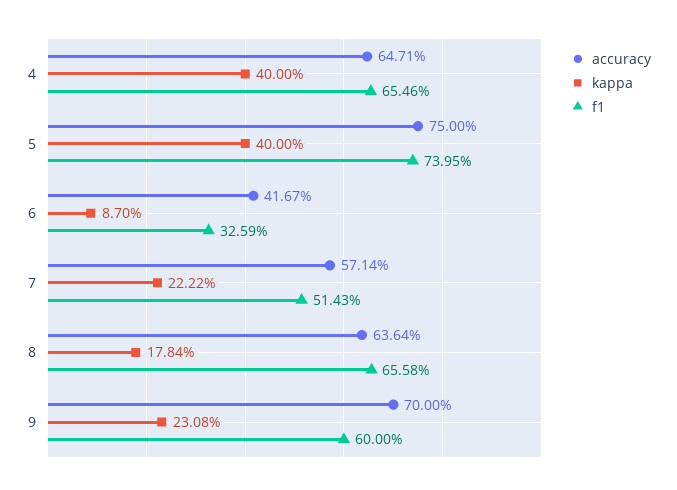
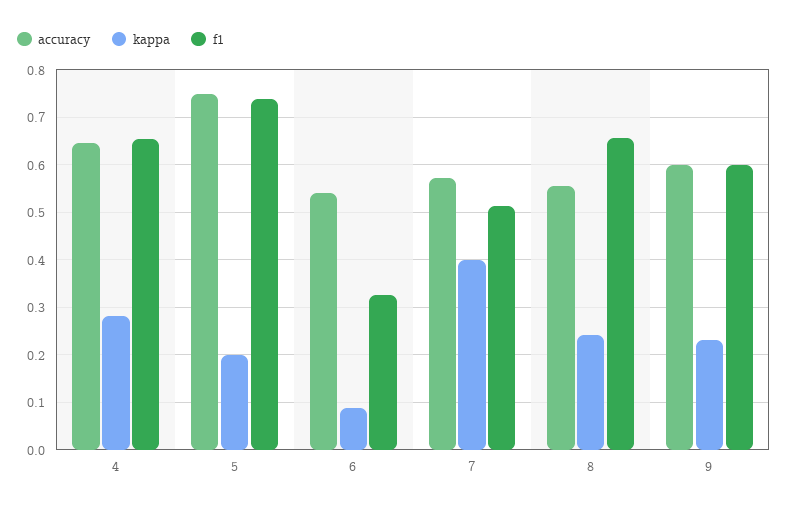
  {
    "accuracy": {
      "4": 0.6471,
      "5": 0.75,
-     "6": 0.4167,
+     "6": 0.54,
      "7": 0.5714,
-     "8": 0.6364,
+     "8": 0.56,
-     "9": 0.7
+     "9": 0.6
    },
    "kappa": {
-     "4": 0.4,
+     "4": 0.28,
-     "5": 0.4,
+     "5": 0.2,
      "6": 0.087,
-     "7": 0.2222,
+     "7": 0.4,
-     "8": 0.1784,
+     "8": 0.24,
      "9": 0.2308
    },
    "f1": {
      "4": 0.6546,
      "5": 0.7395,
      "6": 0.3259,
      "7": 0.5143,
      "8": 0.6558,
      "9": 0.6
    }
  }

